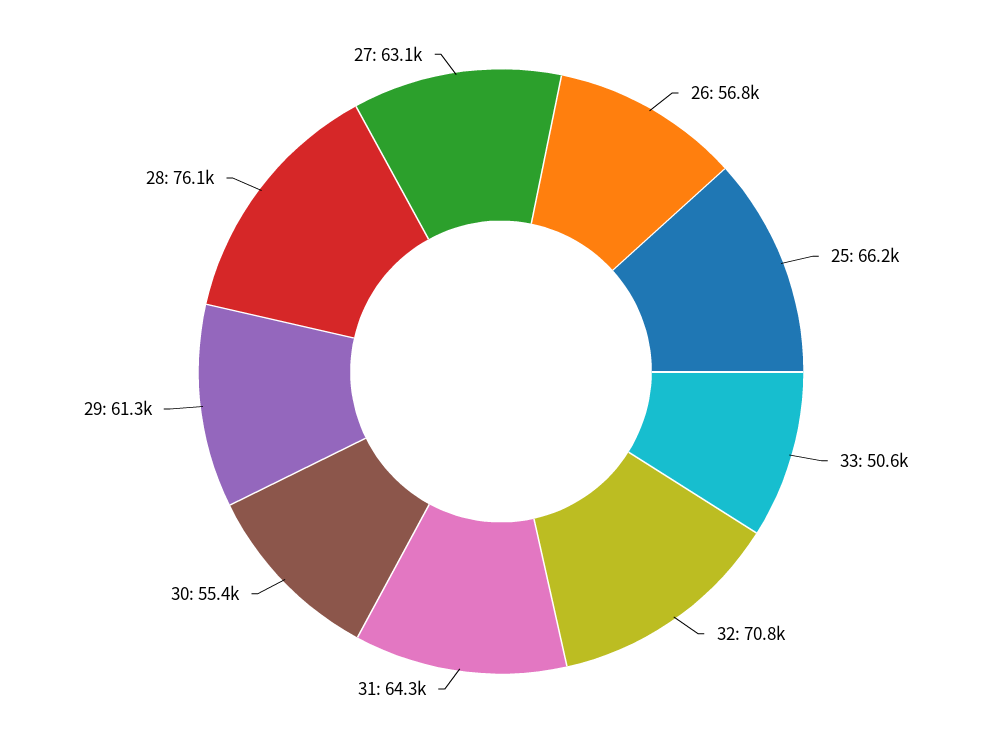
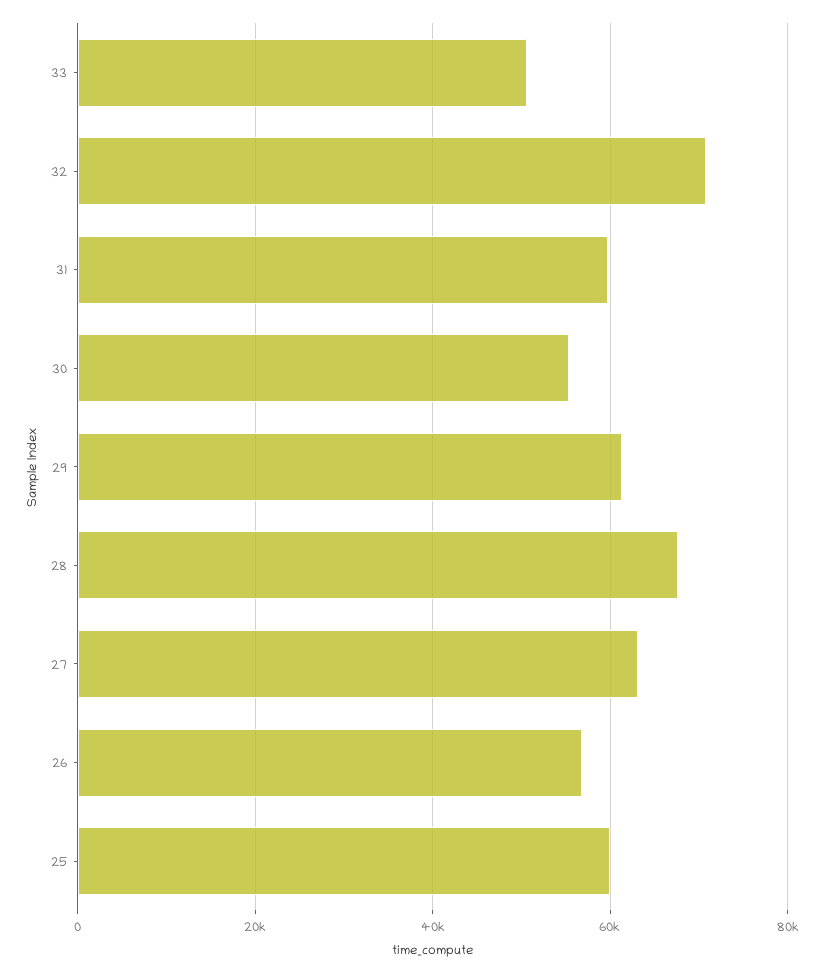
  {
    "26": 56800,
-   "25": 66200,
+   "25": 60000,
    "33": 50600,
    "32": 70800,
-   "31": 64300,
+   "31": 60000,
    "30": 55400,
    "29": 61300,
-   "28": 76100,
+   "28": 68000,
    "27": 63100
  }

